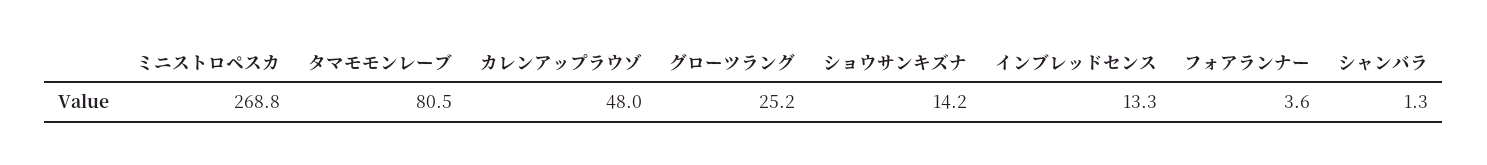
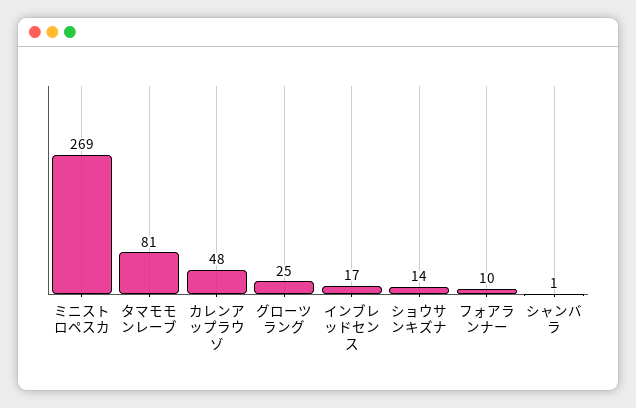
  {
    "ミニストロペスカ": 268.8,
    "タマモモンレーブ": 80.5,
    "カレンアップラウゾ": 48,
    "グローツラング": 25.2,
    "ショウサンキズナ": 14.2,
-   "インブレッドセンス": 13.3,
+   "インブレッドセンス": 17,
-   "フォアランナー": 3.6,
+   "フォアランナー": 10,
    "シャンバラ": 1.3
  }

